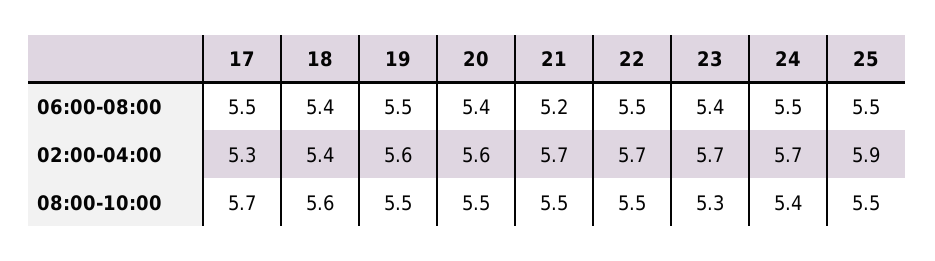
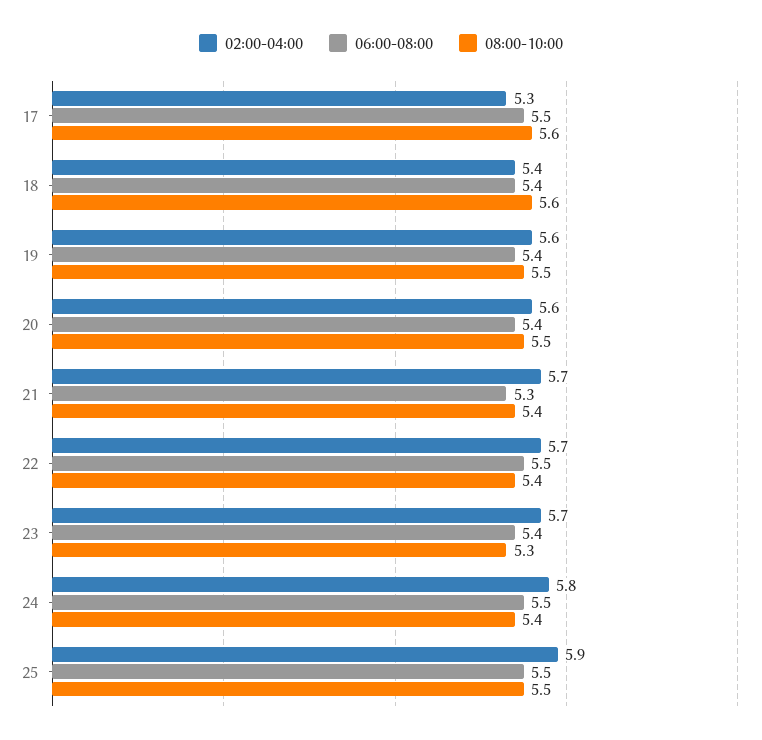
  {
    "06:00-08:00": {
      "17": 5.5,
      "18": 5.4,
-     "19": 5.5,
+     "19": 5.4,
      "20": 5.4,
-     "21": 5.2,
+     "21": 5.3,
      "22": 5.5,
      "23": 5.4,
      "24": 5.5,
      "25": 5.5
    },
    "02:00-04:00": {
      "17": 5.3,
      "18": 5.4,
      "19": 5.6,
      "20": 5.6,
      "21": 5.7,
      "22": 5.7,
      "23": 5.7,
-     "24": 5.7,
+     "24": 5.8,
      "25": 5.9
    },
    "08:00-10:00": {
-     "17": 5.7,
+     "17": 5.6,
      "18": 5.6,
      "19": 5.5,
      "20": 5.5,
-     "21": 5.5,
+     "21": 5.4,
-     "22": 5.5,
+     "22": 5.4,
      "23": 5.3,
      "24": 5.4,
      "25": 5.5
    }
  }

